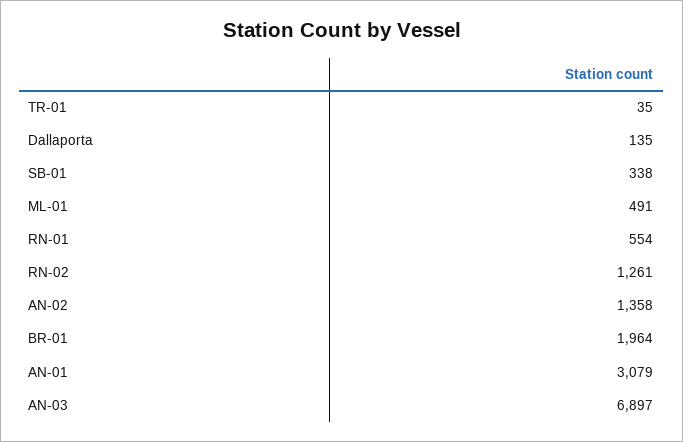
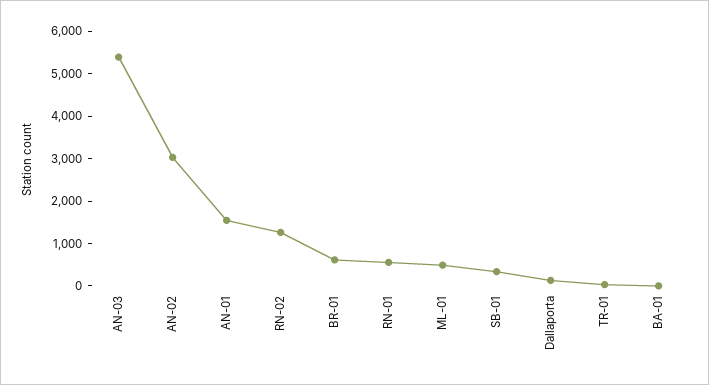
  {
    "TR-01": 35,
    "Dallaporta": 135,
    "SB-01": 338,
    "ML-01": 491,
    "RN-01": 554,
    "RN-02": 1261,
-   "AN-02": 1358,
+   "AN-02": 3000,
-   "BR-01": 1964,
+   "BR-01": 600,
-   "AN-01": 3079,
+   "AN-01": 1600,
-   "AN-03": 6897
+   "AN-03": 5400,
+   "BA-01": 0
  }

